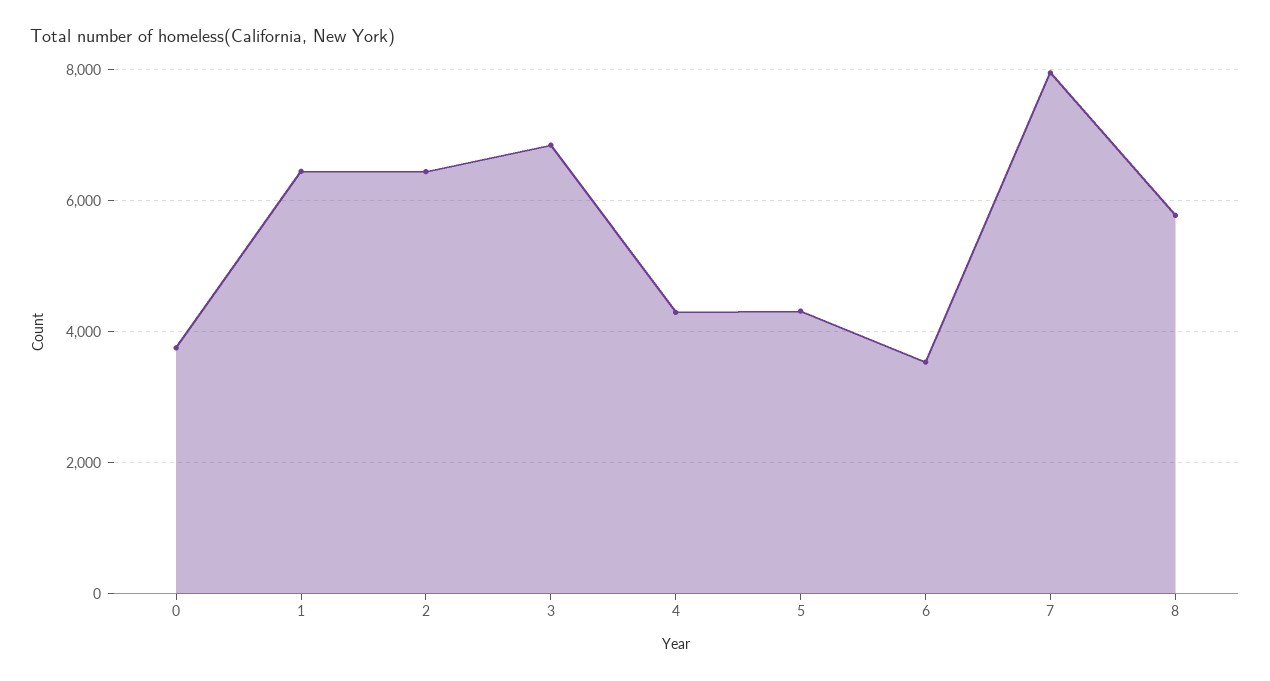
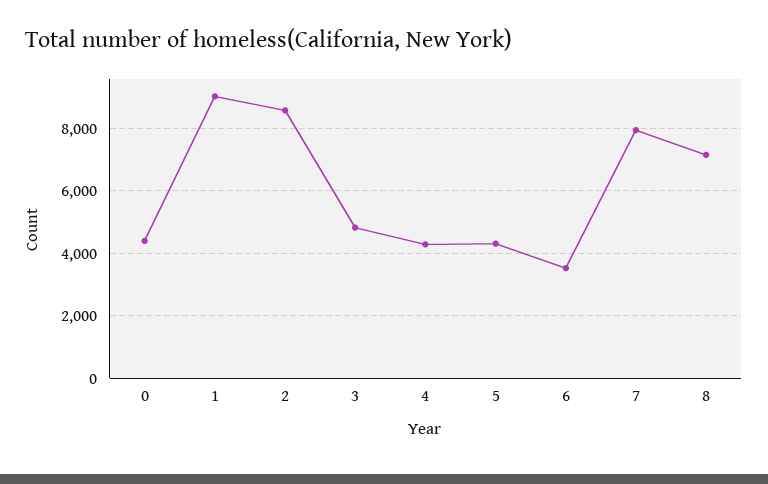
  {
-   "0": 3800,
+   "0": 4400,
-   "1": 6400,
+   "1": 9000,
-   "2": 6400,
+   "2": 8600,
-   "3": 6800,
+   "3": 4800,
    "4": 4200,
    "5": 4400,
    "6": 3600,
    "7": 8000,
-   "8": 5800
+   "8": 7200
  }

